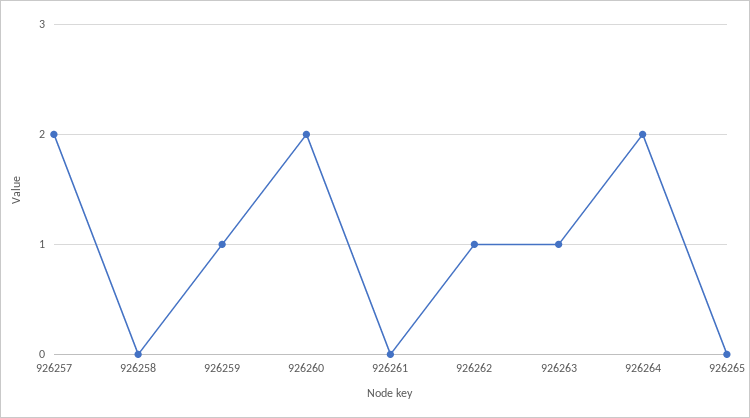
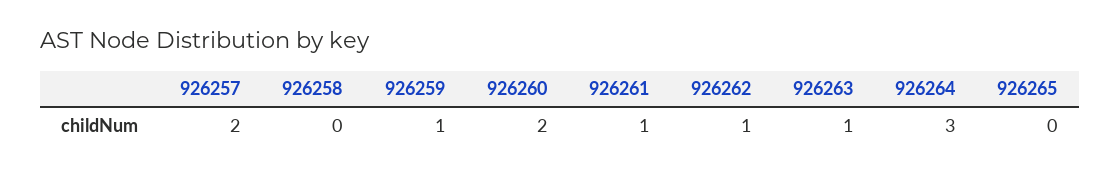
  {
    "926257": 2,
    "926258": 0,
    "926259": 1,
    "926260": 2,
-   "926261": 0,
+   "926261": 1,
    "926262": 1,
    "926263": 1,
-   "926264": 2,
+   "926264": 3,
    "926265": 0
  }

